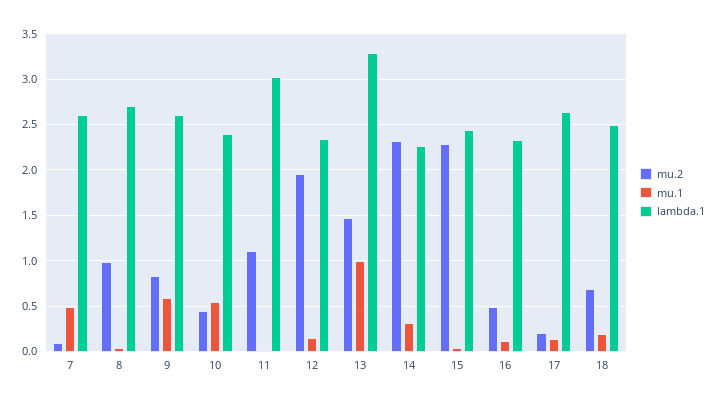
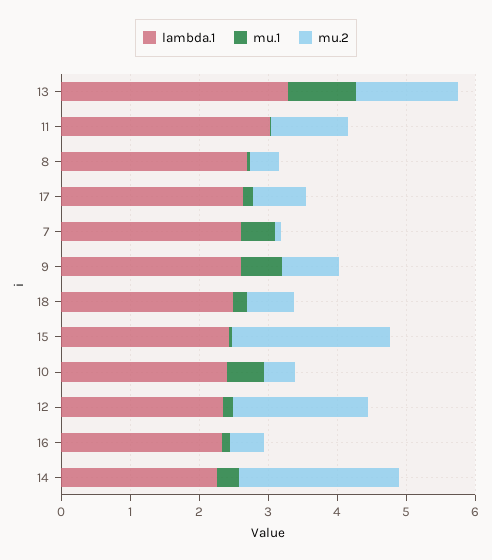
  {
    "mu.2": {
      "7": 0.1,
-     "8": 1,
+     "8": 0.4,
      "9": 0.8,
      "10": 0.4,
      "11": 1.1,
      "12": 2,
      "13": 1.5,
      "14": 2.3,
      "15": 2.3,
      "16": 0.5,
-     "17": 0.2,
+     "17": 0.8,
      "18": 0.7
    },
    "mu.1": {
      "7": 0.5,
      "8": 0,
      "9": 0.6,
      "10": 0.5,
      "11": 0,
      "12": 0.2,
      "13": 1,
      "14": 0.3,
      "15": 0,
      "16": 0.1,
      "17": 0.1,
      "18": 0.2
    },
    "lambda.1": {
      "7": 2.6,
      "8": 2.7,
      "9": 2.6,
      "10": 2.4,
      "11": 3,
      "12": 2.3,
      "13": 3.3,
      "14": 2.3,
      "15": 2.4,
      "16": 2.3,
      "17": 2.6,
      "18": 2.5
    }
  }

